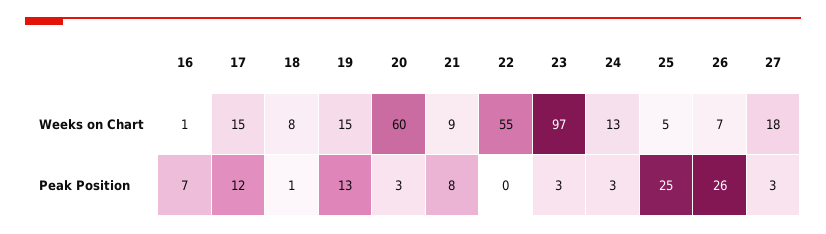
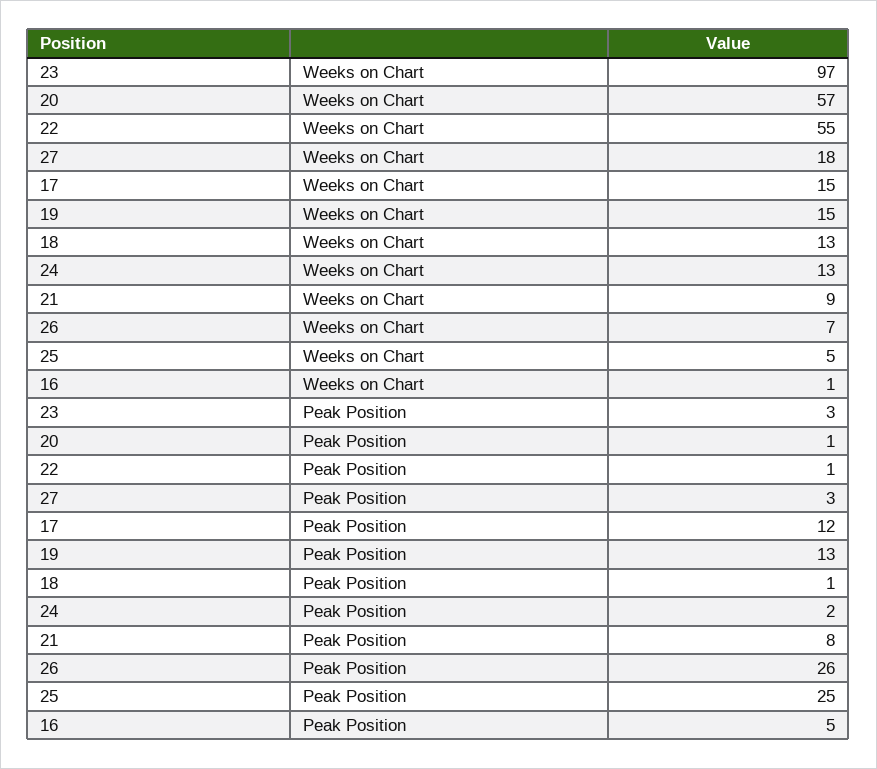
  {
    "16": {
      "Weeks on Chart": 1,
-     "Peak Position": 7
+     "Peak Position": 5
    },
    "17": {
      "Weeks on Chart": 15,
      "Peak Position": 12
    },
    "18": {
-     "Weeks on Chart": 8,
+     "Weeks on Chart": 13,
      "Peak Position": 1
    },
    "19": {
      "Weeks on Chart": 15,
      "Peak Position": 13
    },
    "20": {
-     "Weeks on Chart": 60,
+     "Weeks on Chart": 57,
-     "Peak Position": 3
+     "Peak Position": 1
    },
    "21": {
      "Weeks on Chart": 9,
      "Peak Position": 8
    },
    "22": {
      "Weeks on Chart": 55,
-     "Peak Position": 0
+     "Peak Position": 1
    },
    "23": {
      "Weeks on Chart": 97,
      "Peak Position": 3
    },
    "24": {
      "Weeks on Chart": 13,
-     "Peak Position": 3
+     "Peak Position": 2
    },
    "25": {
      "Weeks on Chart": 5,
      "Peak Position": 25
    },
    "26": {
      "Weeks on Chart": 7,
      "Peak Position": 26
    },
    "27": {
      "Weeks on Chart": 18,
      "Peak Position": 3
    }
  }

